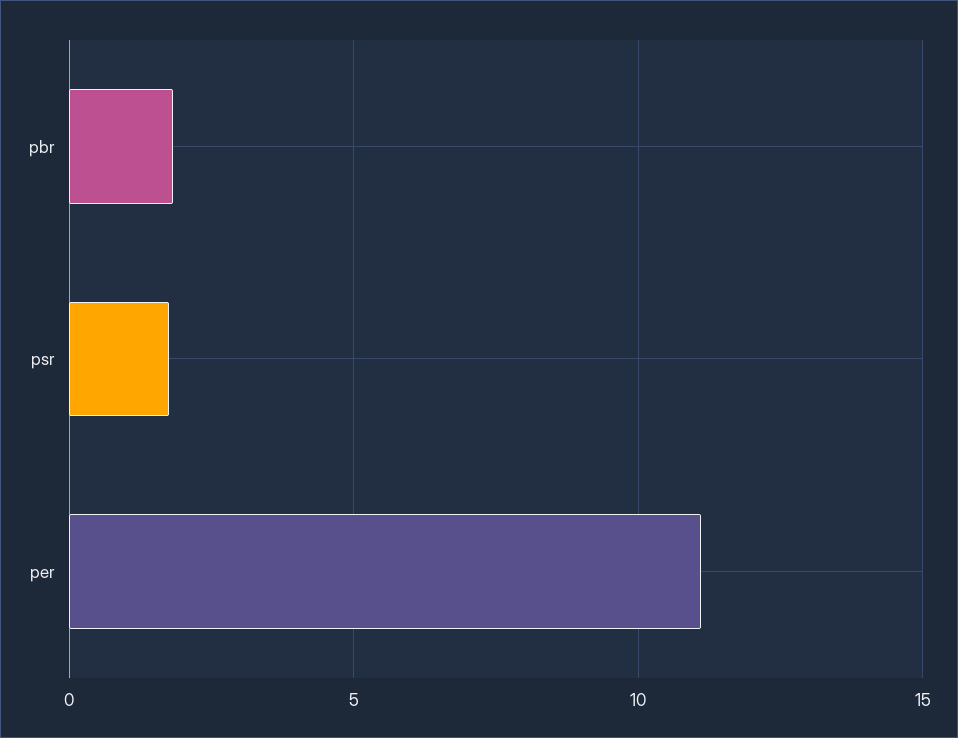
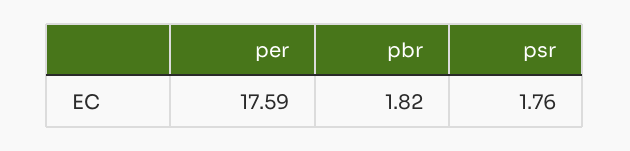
  {
    "pbr": 1.82,
    "psr": 1.76,
-   "per": 11
+   "per": 17.59
  }

